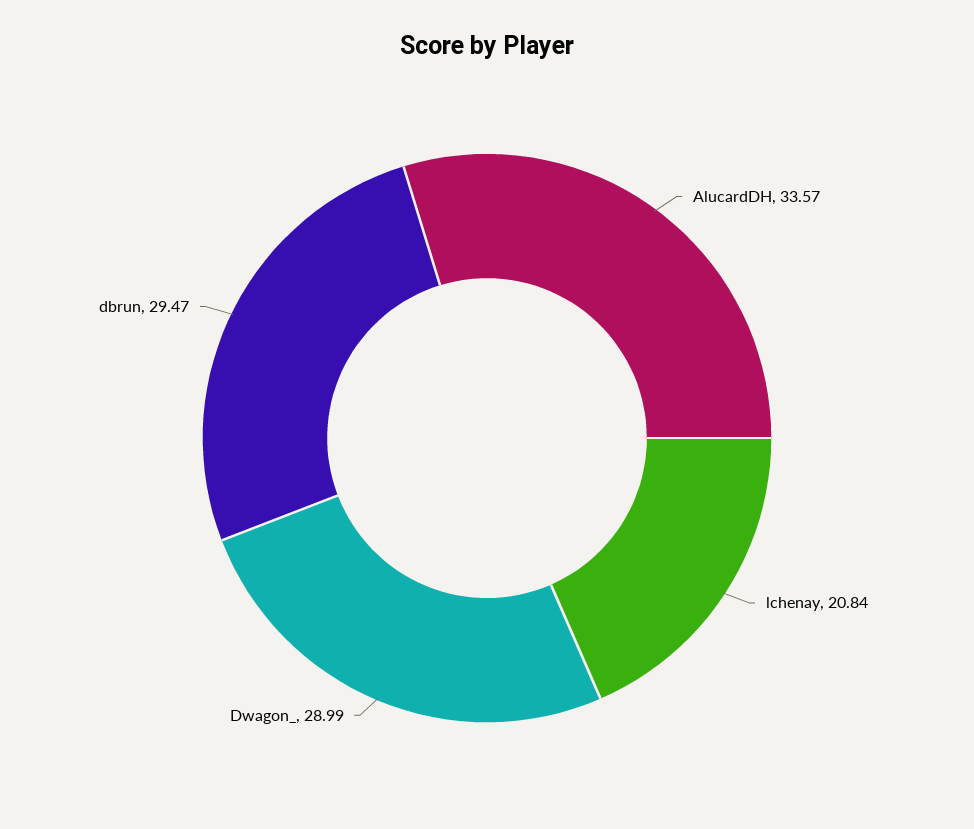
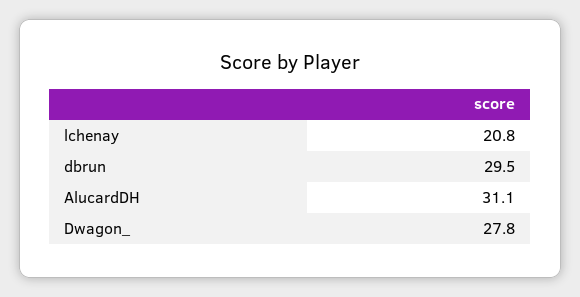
  {
-   "AlucardDH": 33.57,
+   "AlucardDH": 31.1,
    "lchenay": 20.84,
-   "Dwagon_": 28.99,
+   "Dwagon_": 27.8,
    "dbrun": 29.47
  }

